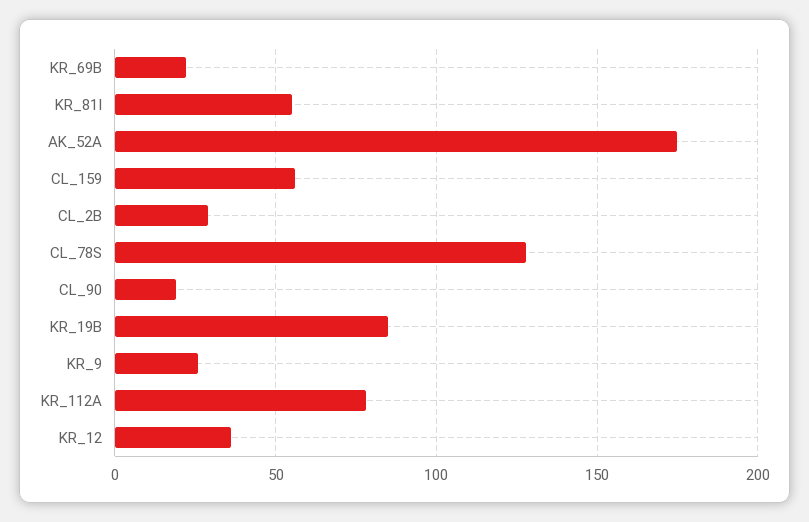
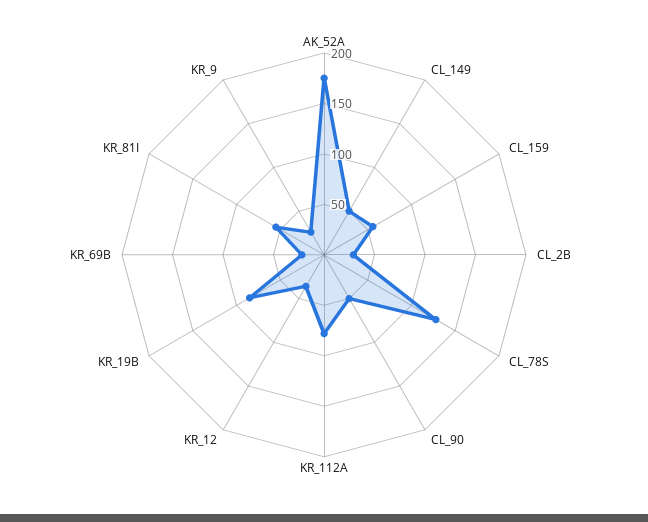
  {
    "KR_69B": 20,
    "KR_81I": 55,
    "AK_52A": 175,
    "CL_159": 55,
    "CL_2B": 30,
    "CL_78S": 130,
-   "CL_90": 20,
+   "CL_90": 50,
    "KR_19B": 85,
    "KR_9": 25,
    "KR_112A": 80,
-   "KR_12": 35
+   "KR_12": 35,
+   "CL_149": 50
  }

